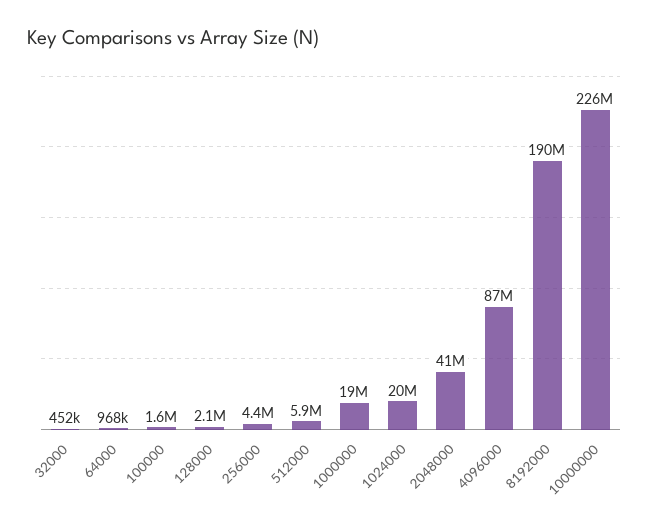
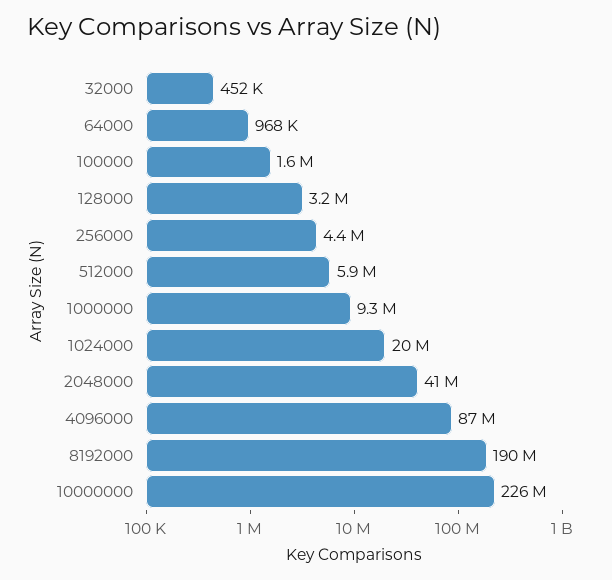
  {
    "32000": 452000,
    "64000": 968000,
    "100000": 1600000,
-   "128000": 2100000,
+   "128000": 3200000,
    "256000": 4400000,
    "512000": 5900000,
-   "1000000": 19000000,
+   "1000000": 9300000,
    "1024000": 20000000,
    "2048000": 41000000,
    "4096000": 87000000,
    "8192000": 190000000,
    "10000000": 226000000
  }

